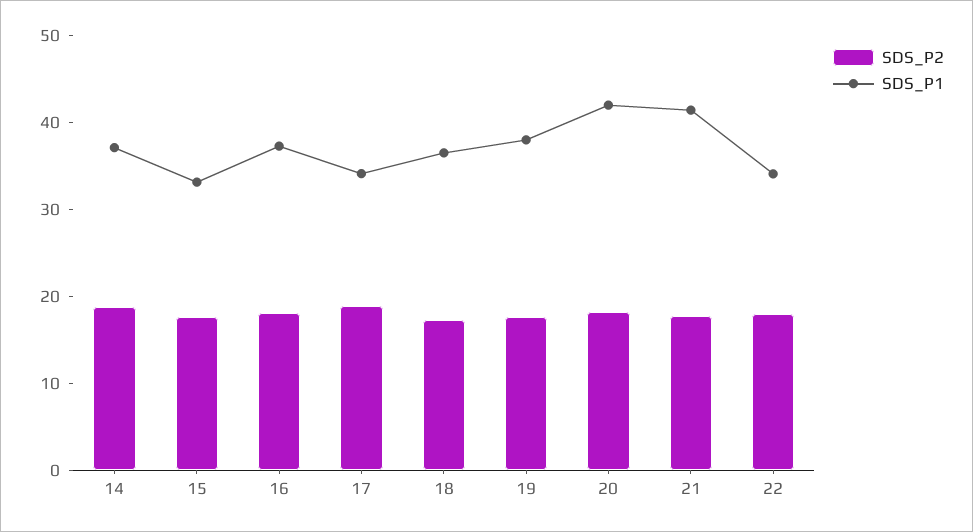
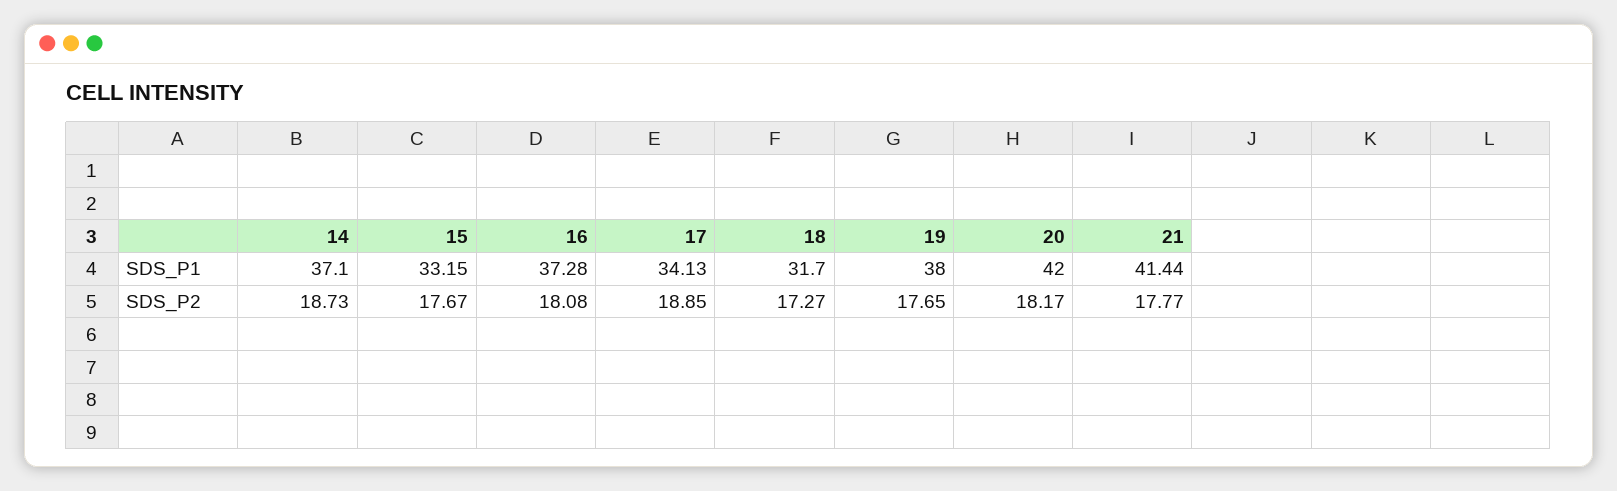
  {
    "SDS_P2": {
      "14": 18.73,
      "15": 17.67,
      "16": 18.08,
      "17": 18.85,
      "18": 17.27,
      "19": 17.65,
      "20": 18.17,
-     "21": 17.77,
+     "21": 17.77
-     "22": 18
    },
    "SDS_P1": {
      "14": 37.1,
      "15": 33.15,
      "16": 37.28,
      "17": 34.13,
-     "18": 36,
+     "18": 31.7,
      "19": 38,
      "20": 42,
-     "21": 41.44,
+     "21": 41.44
-     "22": 34
    }
  }

